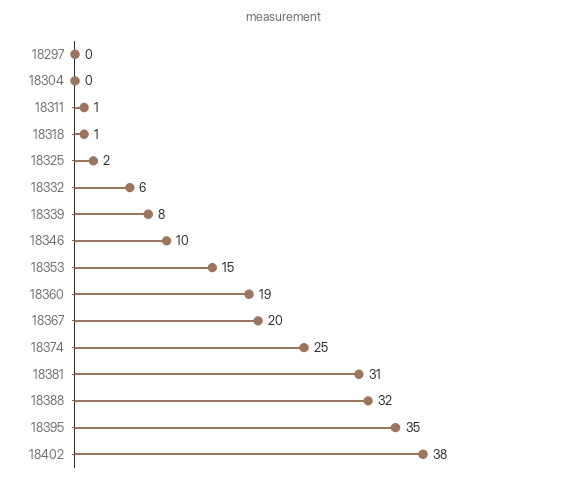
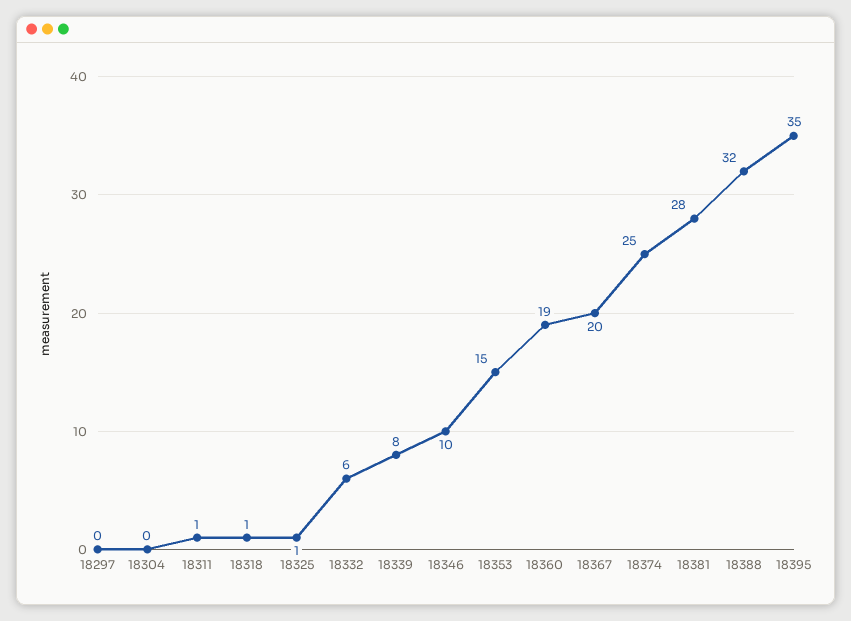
  {
    "18297": 0,
    "18304": 0,
    "18311": 1,
    "18318": 1,
-   "18325": 2,
+   "18325": 1,
    "18332": 6,
    "18339": 8,
    "18346": 10,
    "18353": 15,
    "18360": 19,
    "18367": 20,
    "18374": 25,
-   "18381": 31,
+   "18381": 28,
    "18388": 32,
-   "18395": 35,
+   "18395": 35
-   "18402": 38
  }

